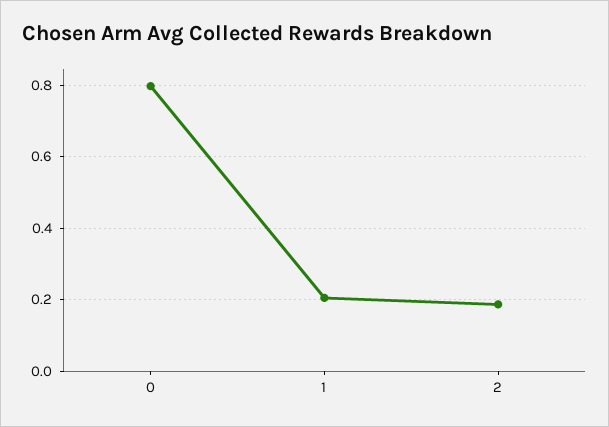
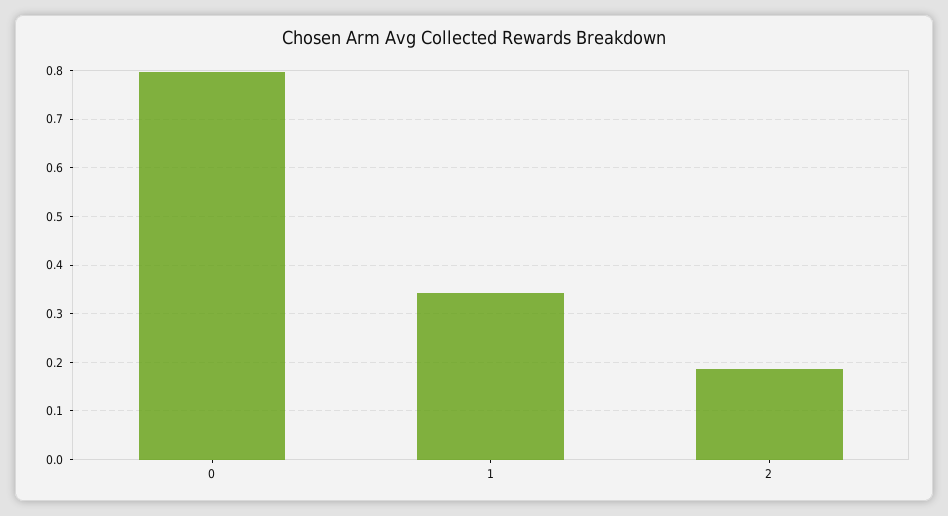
  {
    "0": 0.8,
-   "1": 0.2,
+   "1": 0.34,
    "2": 0.18
  }

